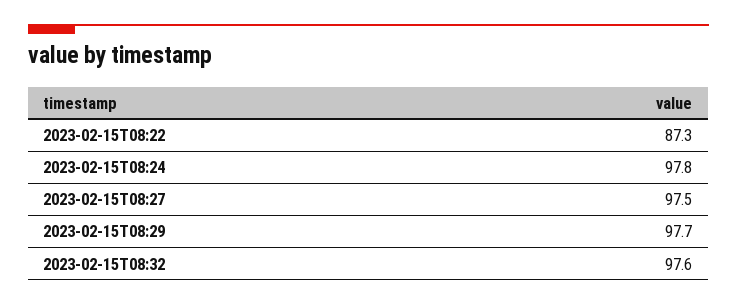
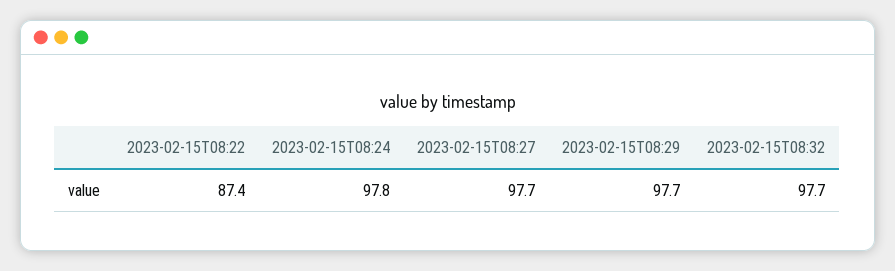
  {
-   "2023-02-15T08:22": 87.3,
+   "2023-02-15T08:22": 87.4,
    "2023-02-15T08:24": 97.8,
-   "2023-02-15T08:27": 97.5,
+   "2023-02-15T08:27": 97.7,
    "2023-02-15T08:29": 97.7,
-   "2023-02-15T08:32": 97.6
+   "2023-02-15T08:32": 97.7
  }

